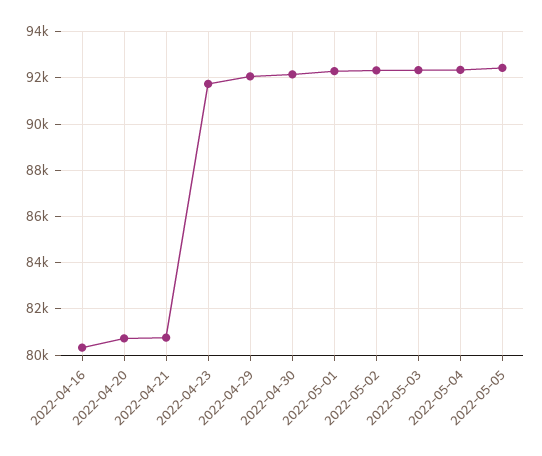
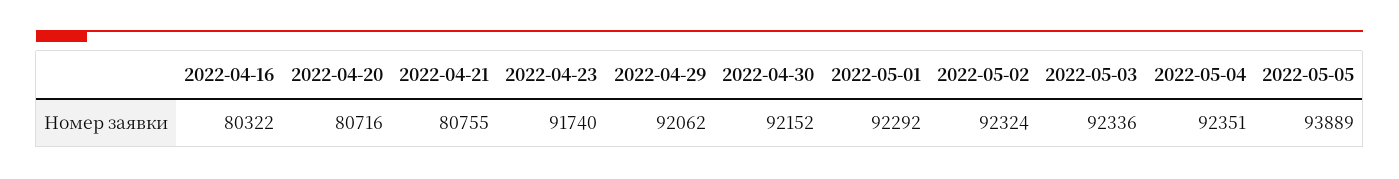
  {
    "2022-04-16": 80322,
    "2022-04-20": 80716,
    "2022-04-21": 80755,
    "2022-04-23": 91740,
    "2022-04-29": 92062,
    "2022-04-30": 92152,
    "2022-05-01": 92292,
    "2022-05-02": 92324,
    "2022-05-03": 92336,
    "2022-05-04": 92351,
-   "2022-05-05": 92500
+   "2022-05-05": 93889
  }

